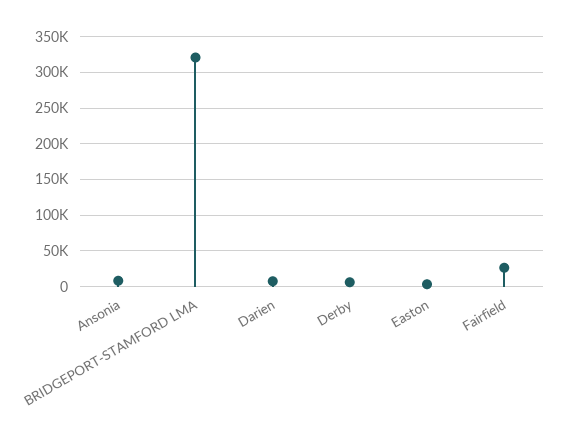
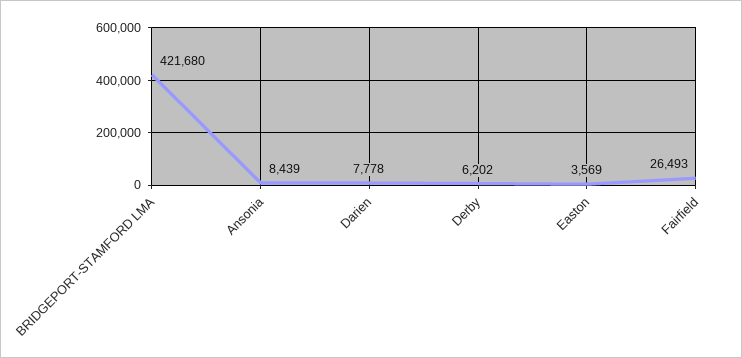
  {
    "Ansonia": 8439,
-   "BRIDGEPORT-STAMFORD LMA": 320000,
+   "BRIDGEPORT-STAMFORD LMA": 421680,
    "Darien": 7778,
    "Derby": 6202,
    "Easton": 3569,
    "Fairfield": 26493
  }

